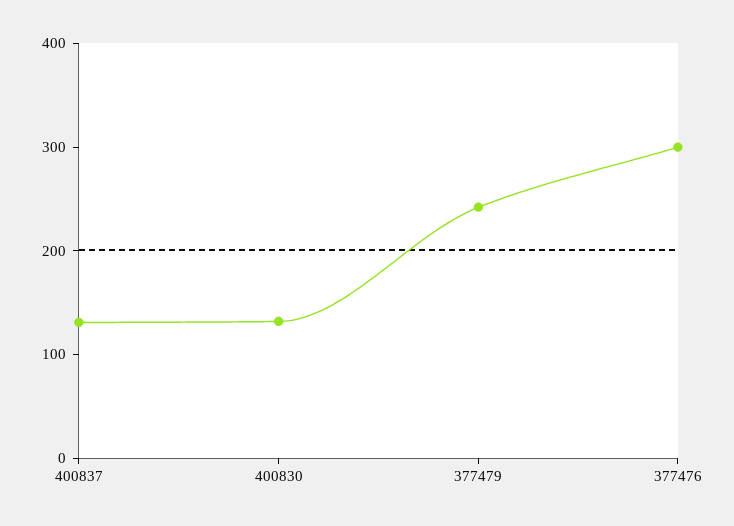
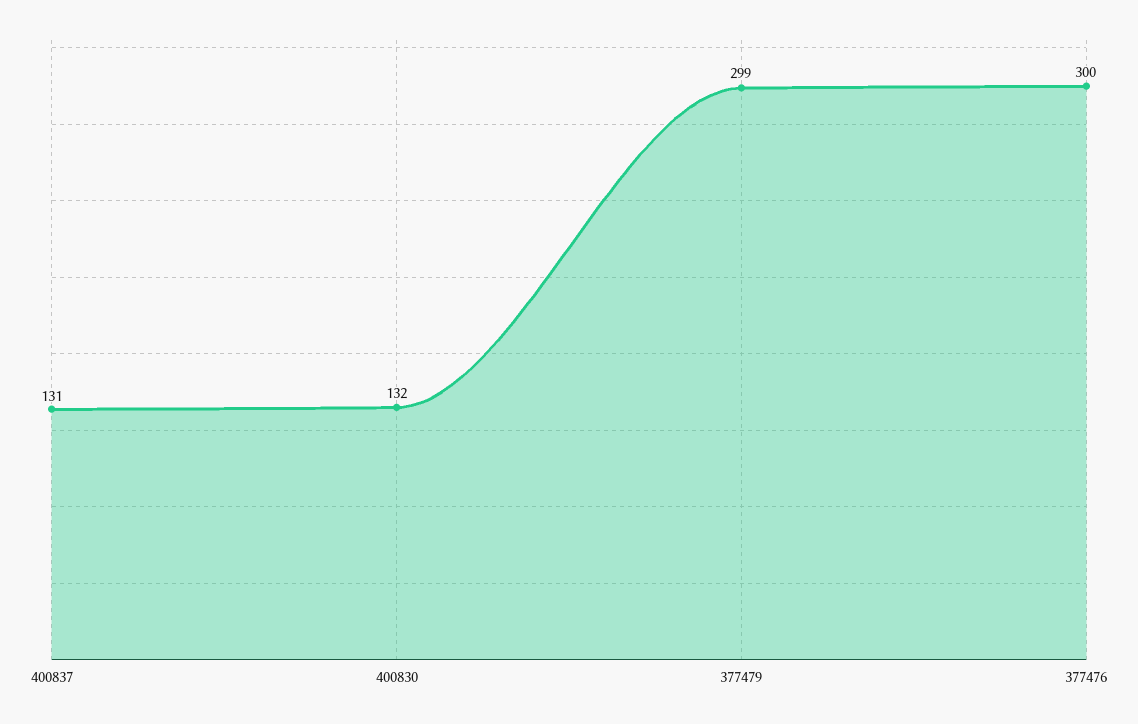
  {
    "400837": 131,
    "400830": 132,
-   "377479": 240,
+   "377479": 299,
    "377476": 300
  }

